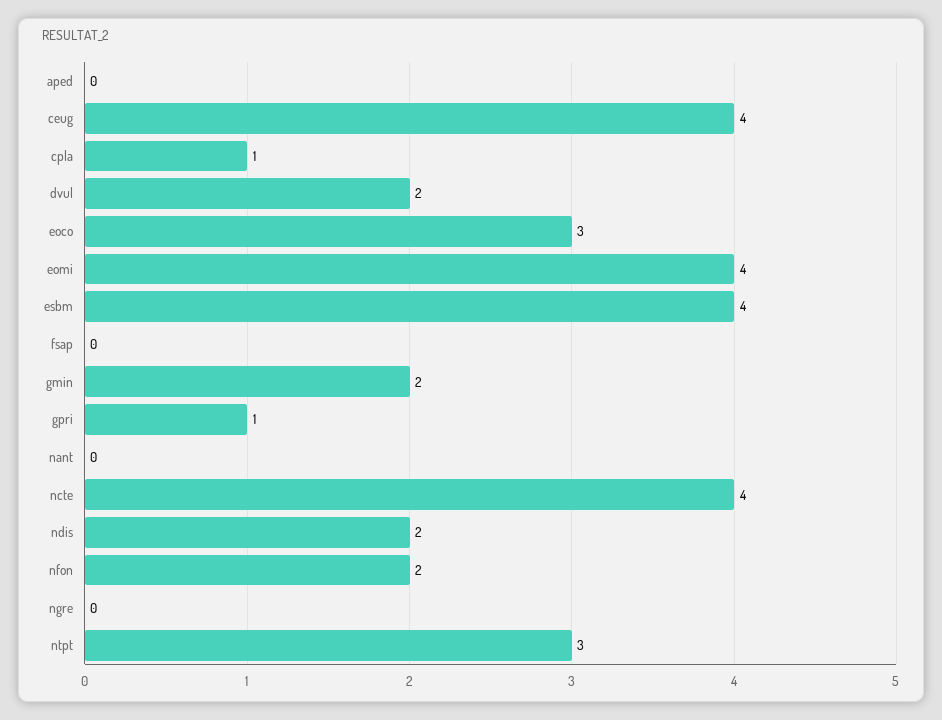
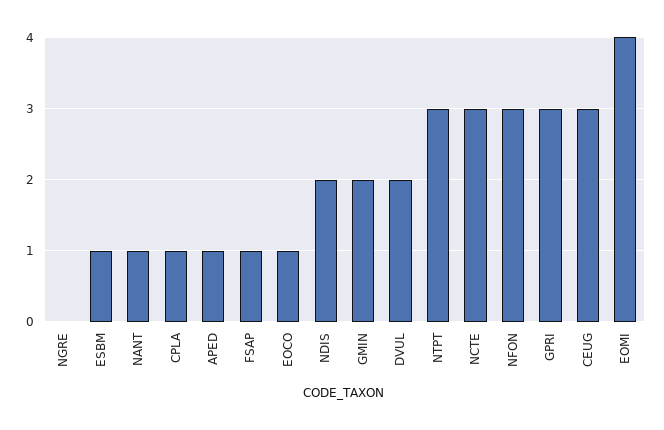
  {
-   "aped": 0,
+   "aped": 1,
-   "ceug": 4,
+   "ceug": 3,
    "cpla": 1,
    "dvul": 2,
-   "eoco": 3,
+   "eoco": 1,
    "eomi": 4,
-   "esbm": 4,
+   "esbm": 1,
-   "fsap": 0,
+   "fsap": 1,
    "gmin": 2,
-   "gpri": 1,
+   "gpri": 3,
-   "nant": 0,
+   "nant": 1,
-   "ncte": 4,
+   "ncte": 3,
    "ndis": 2,
-   "nfon": 2,
+   "nfon": 3,
    "ngre": 0,
    "ntpt": 3
  }

